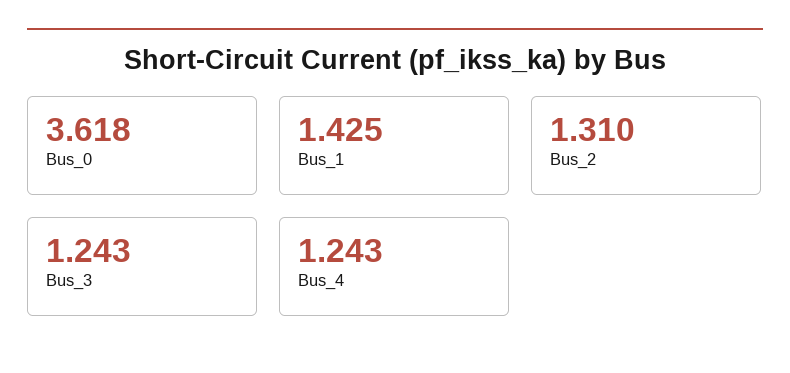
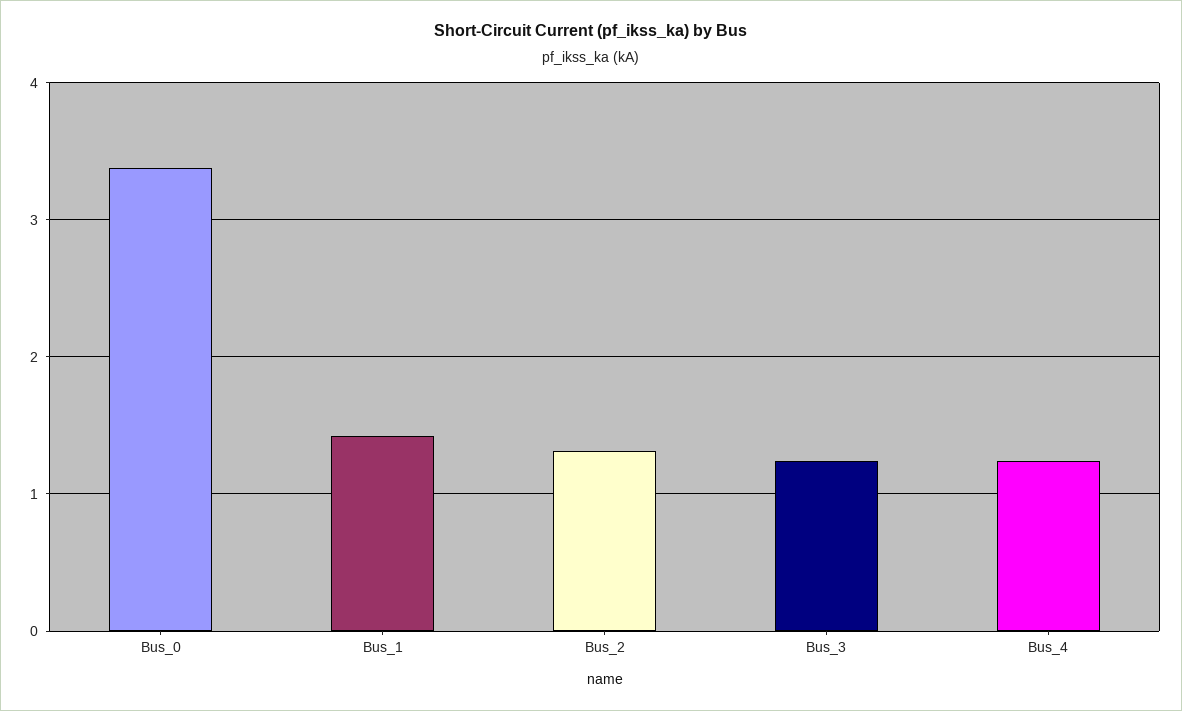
  {
-   "Bus_0": 3.618,
+   "Bus_0": 3.4,
    "Bus_1": 1.425,
    "Bus_2": 1.31,
    "Bus_3": 1.243,
    "Bus_4": 1.243
  }

